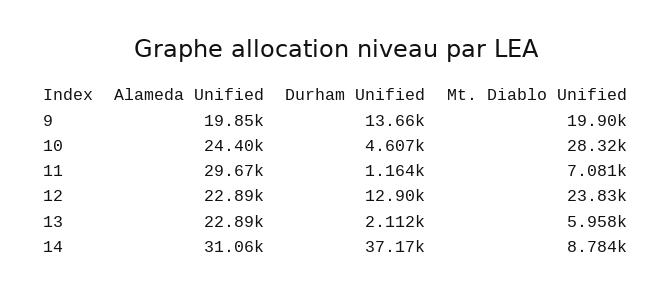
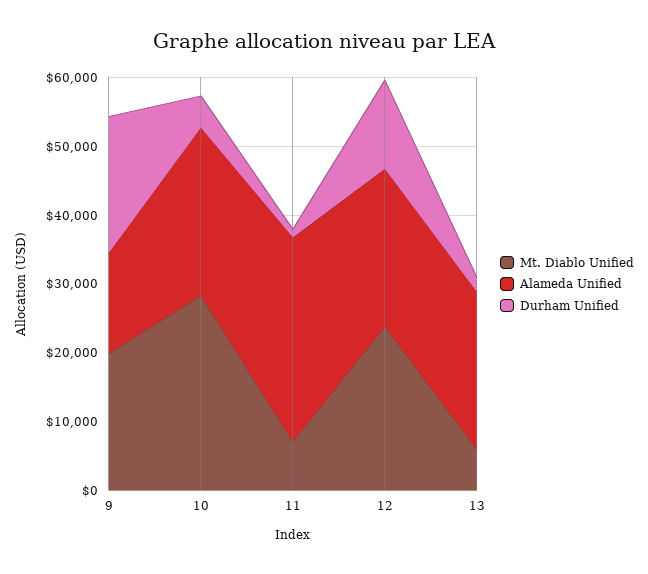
  {
    "Alameda Unified": {
-     "9": 19850,
+     "9": 14000,
      "10": 24400,
      "11": 29670,
      "12": 22890,
-     "13": 22890,
+     "13": 22890
-     "14": 31060
    },
    "Durham Unified": {
-     "9": 13660,
+     "9": 20000,
      "10": 4607,
      "11": 1164,
      "12": 12900,
-     "13": 2112,
+     "13": 2112
-     "14": 37170
    },
    "Mt. Diablo Unified": {
      "9": 19900,
      "10": 28320,
      "11": 7081,
      "12": 23830,
-     "13": 5958,
+     "13": 5958
-     "14": 8784
    }
  }

